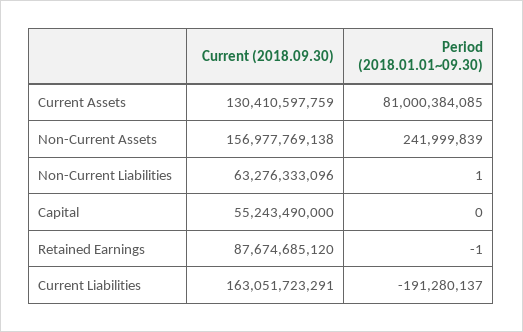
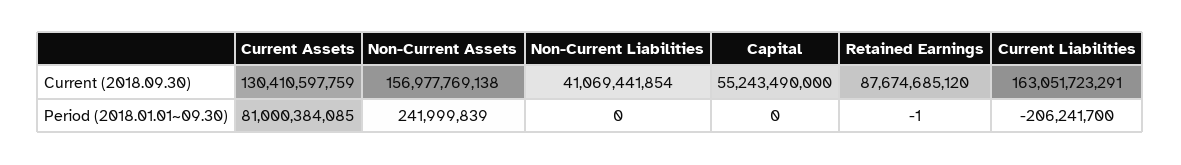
  {
    "Current (2018.09.30)": {
      "Current Assets": 130410597759,
      "Non-Current Assets": 156977769138,
-     "Non-Current Liabilities": 63276333096,
+     "Non-Current Liabilities": 41069441854,
      "Capital": 55243490000,
      "Retained Earnings": 87674685120,
      "Current Liabilities": 163051723291
    },
    "Period (2018.01.01~09.30)": {
      "Current Assets": 81000384085,
      "Non-Current Assets": 241999839,
-     "Non-Current Liabilities": 1,
+     "Non-Current Liabilities": 0,
      "Capital": 0,
      "Retained Earnings": -1,
-     "Current Liabilities": -191280137
+     "Current Liabilities": -206241700
    }
  }

